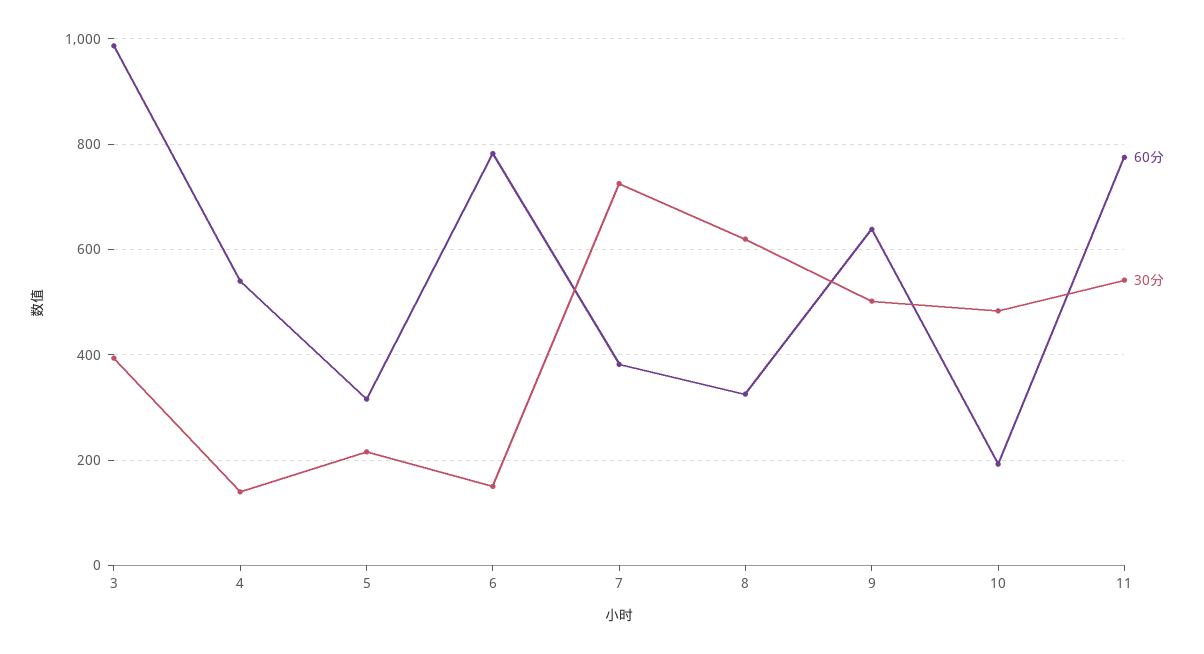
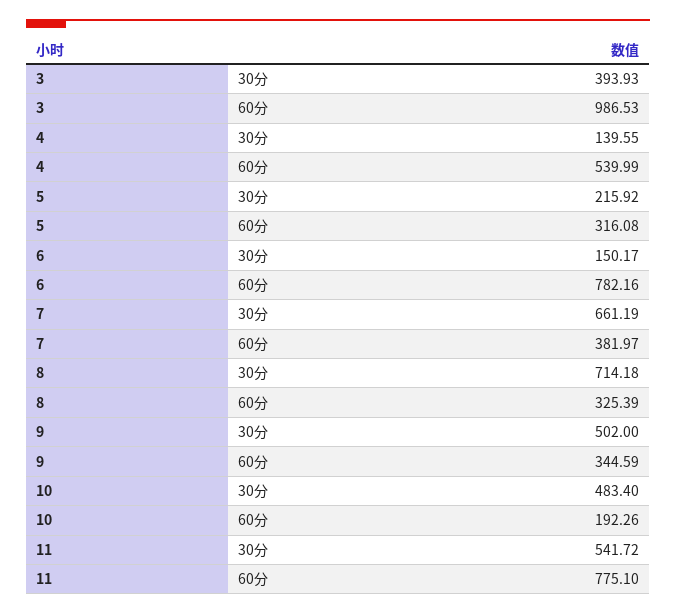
  {
    "60分": {
      "3": 986.53,
      "4": 539.99,
      "5": 316.08,
      "6": 782.16,
      "7": 381.97,
      "8": 325.39,
-     "9": 640,
+     "9": 344.59,
      "10": 192.26,
      "11": 775.1
    },
    "30分": {
      "3": 393.93,
      "4": 139.55,
      "5": 215.92,
      "6": 150.17,
-     "7": 720,
+     "7": 661.19,
-     "8": 620,
+     "8": 714.18,
      "9": 502,
      "10": 483.4,
      "11": 541.72
    }
  }

